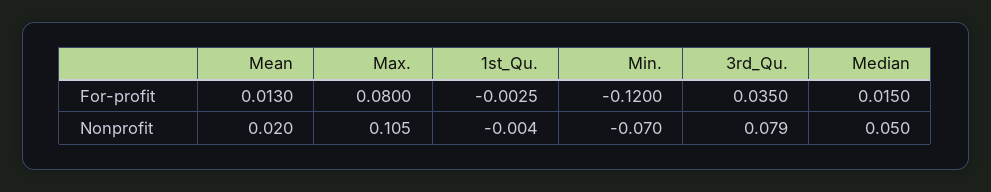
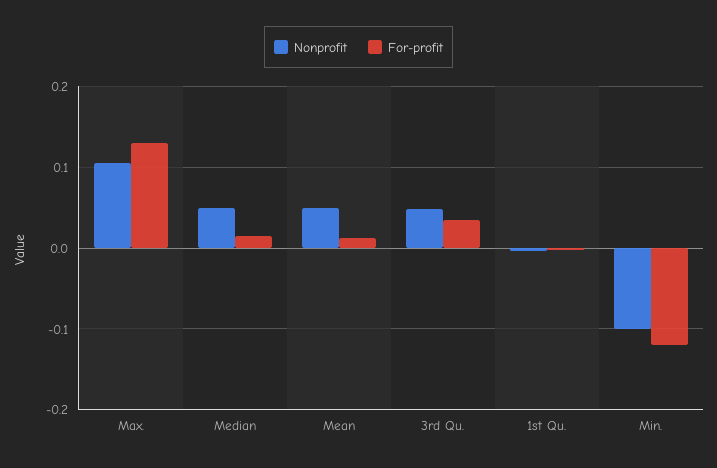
  {
    "For-profit": {
      "Mean": 0.013,
-     "Max.": 0.08,
+     "Max.": 0.13,
      "1st_Qu.": -0.0025,
      "Min.": -0.12,
      "3rd_Qu.": 0.035,
      "Median": 0.015
    },
    "Nonprofit": {
-     "Mean": 0.02,
+     "Mean": 0.05,
      "Max.": 0.105,
      "1st_Qu.": -0.004,
-     "Min.": -0.07,
+     "Min.": -0.1,
-     "3rd_Qu.": 0.079,
+     "3rd_Qu.": 0.05,
      "Median": 0.05
    }
  }

